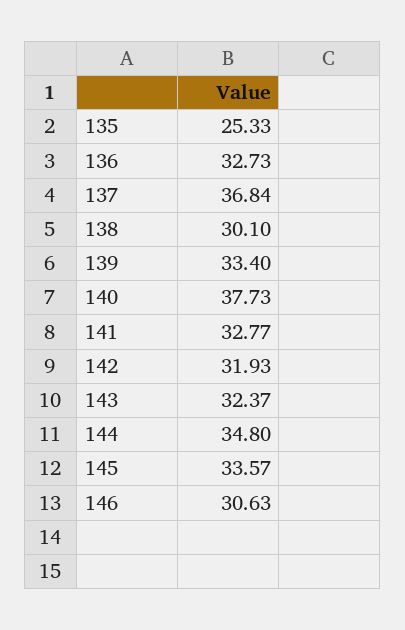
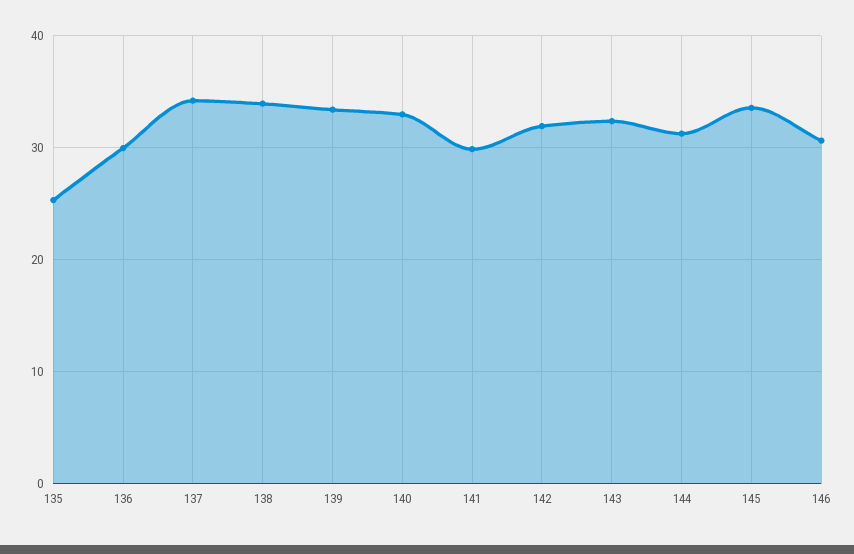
  {
    "135": 25.33,
-   "136": 32.73,
+   "136": 30,
-   "137": 36.84,
+   "137": 34,
-   "138": 30.1,
+   "138": 34,
    "139": 33.4,
-   "140": 37.73,
+   "140": 33,
-   "141": 32.77,
+   "141": 30,
    "142": 31.93,
    "143": 32.37,
-   "144": 34.8,
+   "144": 31,
    "145": 33.57,
    "146": 30.63
  }

